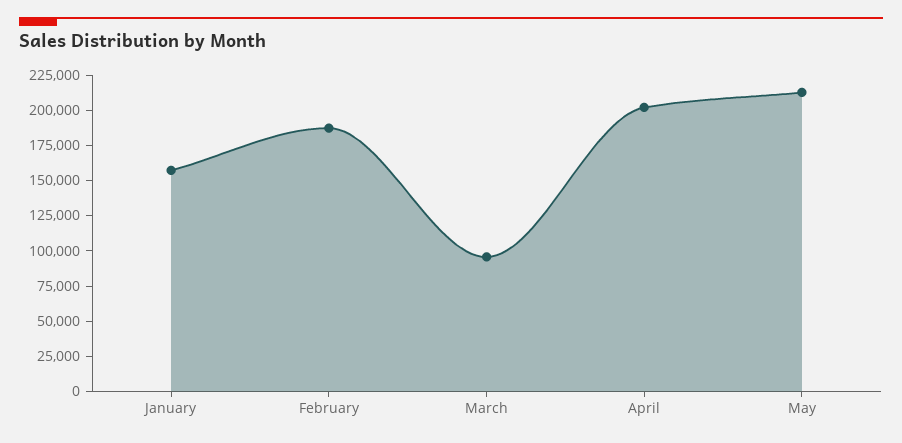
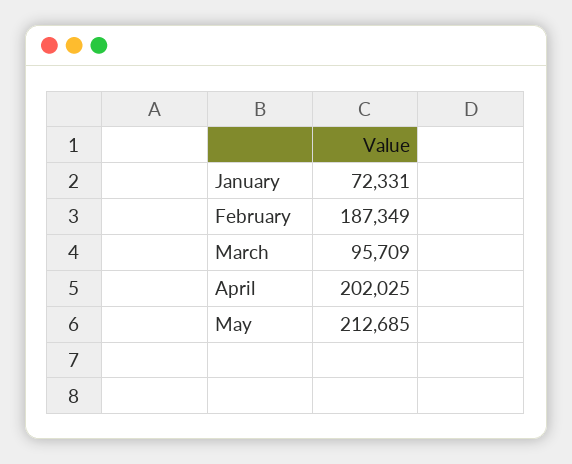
  {
-   "January": 150000,
+   "January": 72331,
    "February": 187349,
    "March": 95709,
    "April": 202025,
    "May": 212685
  }

